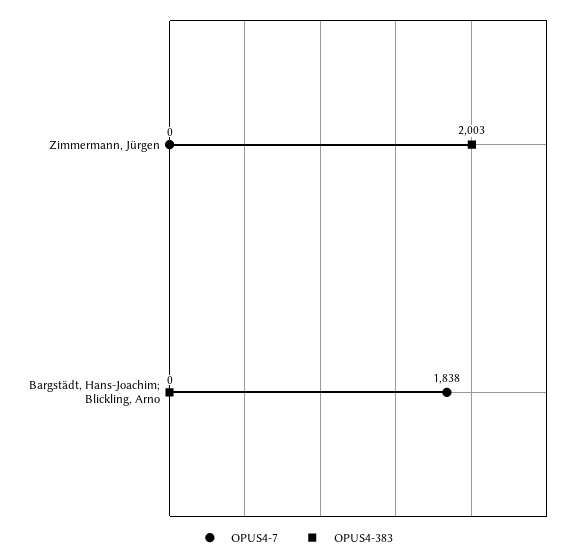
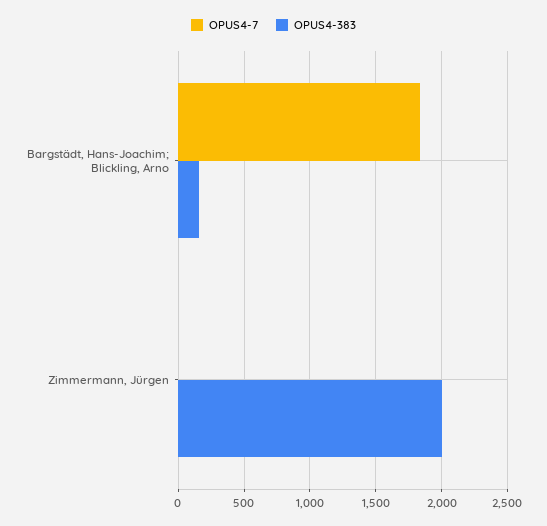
  {
    "OPUS4-7": {
      "Zimmermann, Jürgen": 0,
      "Bargstädt, Hans-Joachim; Blickling, Arno": 1838
    },
    "OPUS4-383": {
      "Zimmermann, Jürgen": 2003,
-     "Bargstädt, Hans-Joachim; Blickling, Arno": 0
+     "Bargstädt, Hans-Joachim; Blickling, Arno": 150
    }
  }

